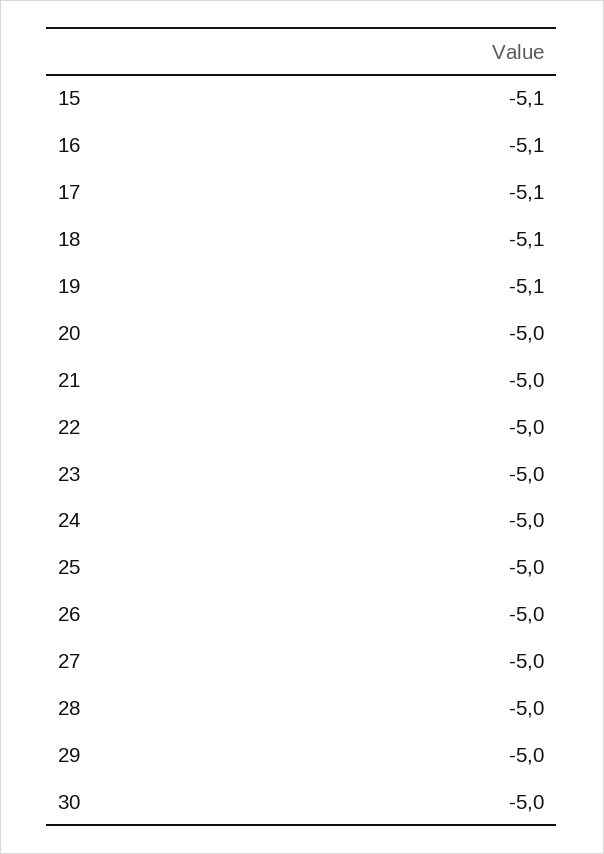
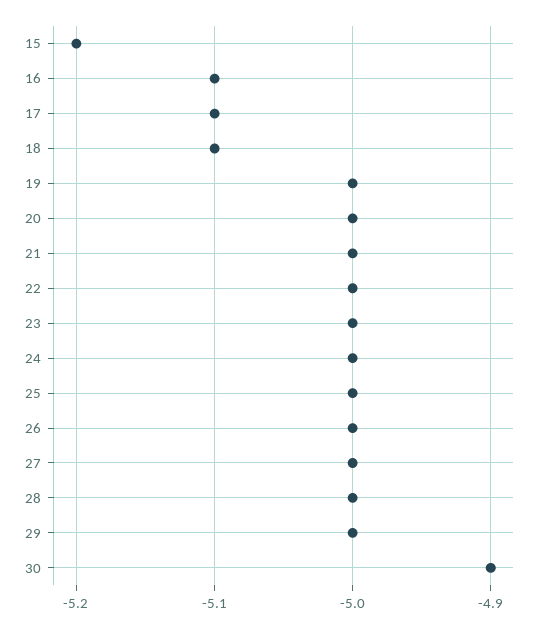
  {
-   "15": -5.1,
+   "15": -5.2,
    "16": -5.1,
    "17": -5.1,
    "18": -5.1,
-   "19": -5.1,
+   "19": -5,
    "20": -5,
    "21": -5,
    "22": -5,
    "23": -5,
    "24": -5,
    "25": -5,
    "26": -5,
    "27": -5,
    "28": -5,
    "29": -5,
-   "30": -5
+   "30": -4.9
  }

